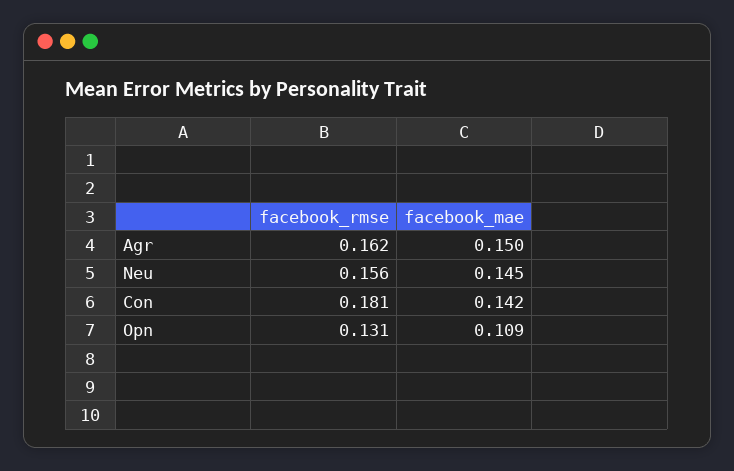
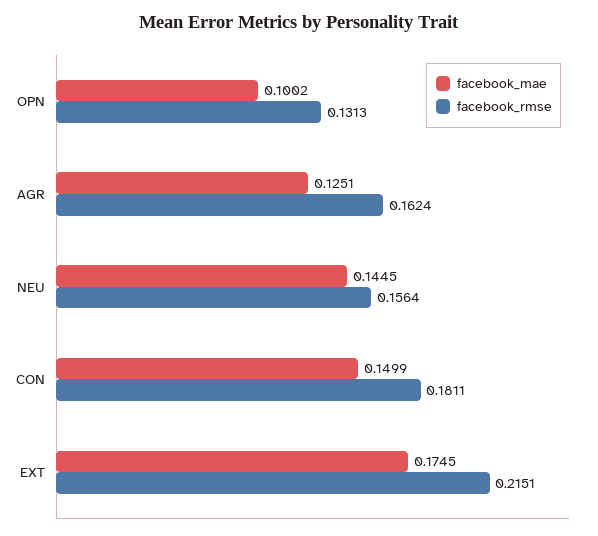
  {
    "facebook_rmse": {
      "Agr": 0.1624,
      "Neu": 0.1564,
      "Con": 0.1811,
-     "Opn": 0.1313
+     "Opn": 0.1313,
+     "EXT": 0.2151
    },
    "facebook_mae": {
-     "Agr": 0.15,
+     "Agr": 0.1251,
      "Neu": 0.1445,
-     "Con": 0.142,
+     "Con": 0.1499,
-     "Opn": 0.109
+     "Opn": 0.1002,
+     "EXT": 0.1745
    }
  }

